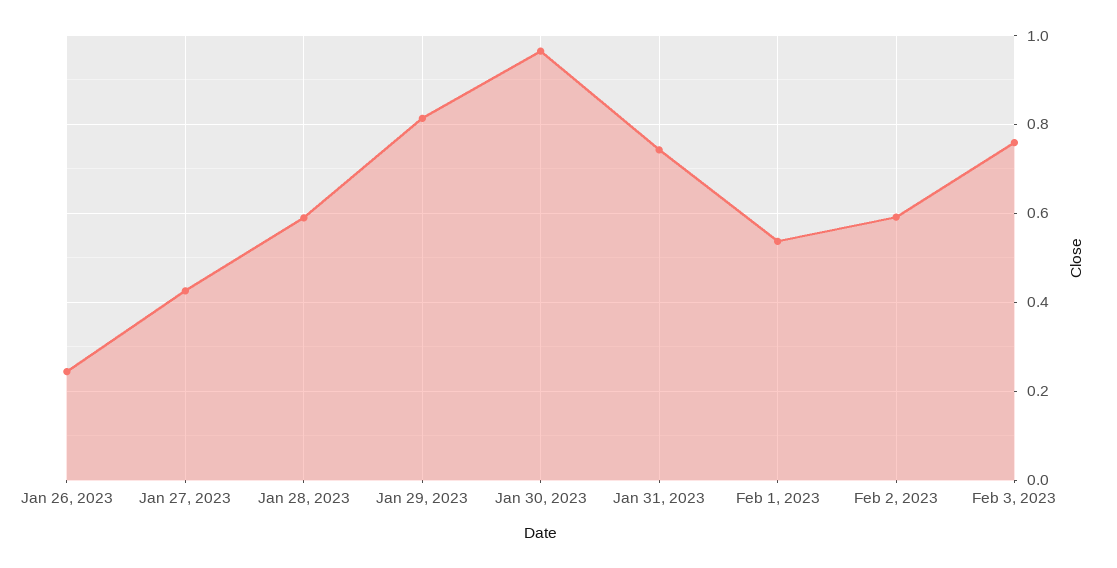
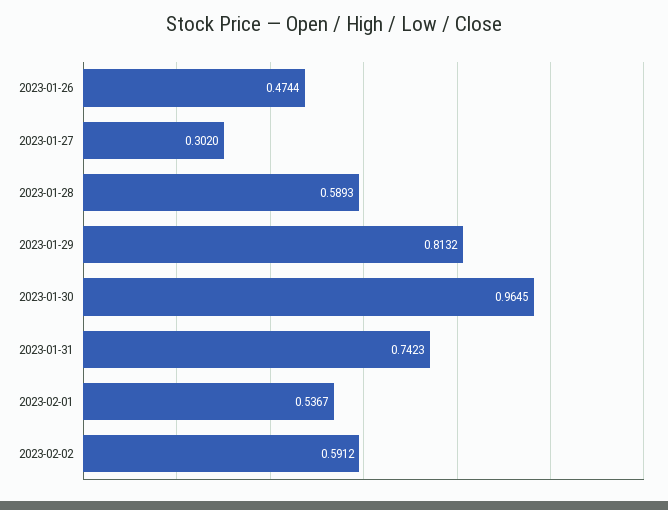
  {
-   "Jan 26, 2023": 0.24,
+   "Jan 26, 2023": 0.4744,
-   "Jan 27, 2023": 0.42,
+   "Jan 27, 2023": 0.302,
    "Jan 28, 2023": 0.5893,
    "Jan 29, 2023": 0.8132,
    "Jan 30, 2023": 0.9645,
    "Jan 31, 2023": 0.7423,
    "Feb 1, 2023": 0.5367,
-   "Feb 2, 2023": 0.5912,
+   "Feb 2, 2023": 0.5912
-   "Feb 3, 2023": 0.76
  }

